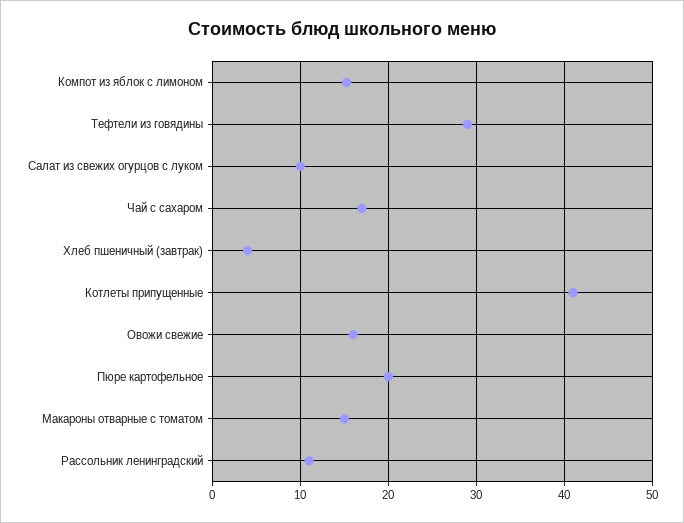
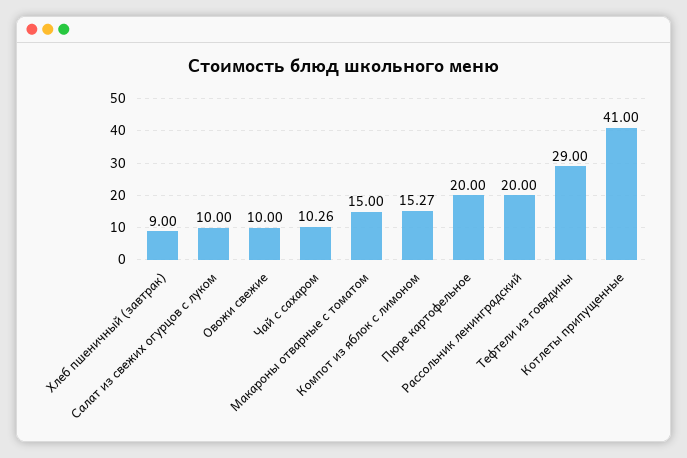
  {
    "Компот из яблок с лимоном": 15.27,
    "Тефтели из говядины": 29,
    "Салат из свежих огурцов с луком": 10,
-   "Чай с сахаром": 17,
+   "Чай с сахаром": 10.26,
-   "Хлеб пшеничный (завтрак)": 4,
+   "Хлеб пшеничный (завтрак)": 9,
    "Котлеты припущенные": 41,
-   "Овожи свежие": 16,
+   "Овожи свежие": 10,
    "Пюре картофельное": 20,
    "Макароны отварные с томатом": 15,
-   "Рассольник ленинградский": 11
+   "Рассольник ленинградский": 20
  }

